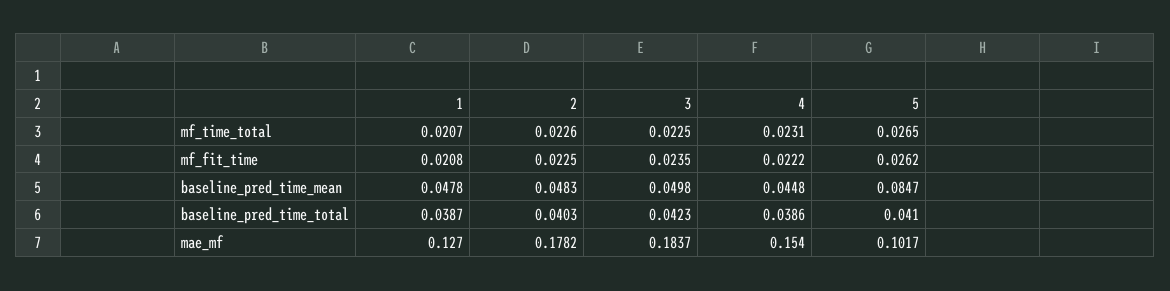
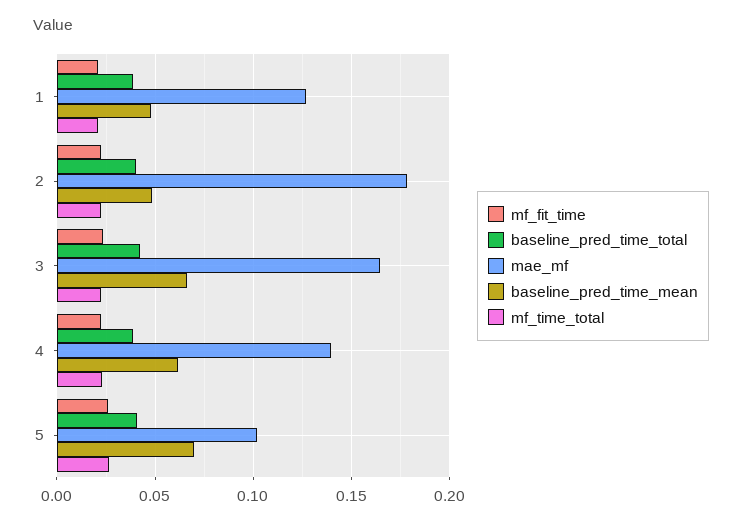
  {
    "mf_time_total": {
      "1": 0.0207,
      "2": 0.0226,
      "3": 0.0225,
      "4": 0.0231,
      "5": 0.0265
    },
    "mf_fit_time": {
      "1": 0.0208,
      "2": 0.0225,
      "3": 0.0235,
      "4": 0.0222,
      "5": 0.0262
    },
    "baseline_pred_time_mean": {
      "1": 0.0478,
      "2": 0.0483,
-     "3": 0.0498,
+     "3": 0.065,
-     "4": 0.0448,
+     "4": 0.06,
-     "5": 0.0847
+     "5": 0.07
    },
    "baseline_pred_time_total": {
      "1": 0.0387,
      "2": 0.0403,
      "3": 0.0423,
      "4": 0.0386,
      "5": 0.041
    },
    "mae_mf": {
      "1": 0.127,
      "2": 0.1782,
-     "3": 0.1837,
+     "3": 0.165,
-     "4": 0.154,
+     "4": 0.14,
      "5": 0.1017
    }
  }

